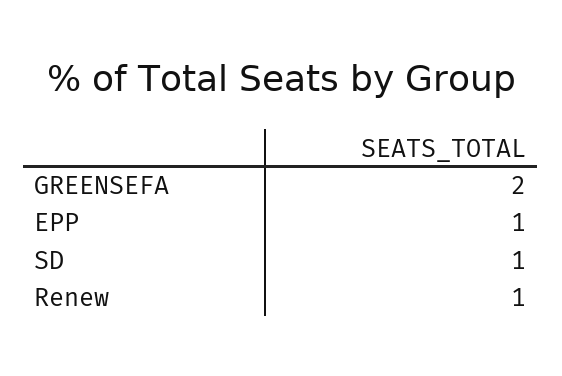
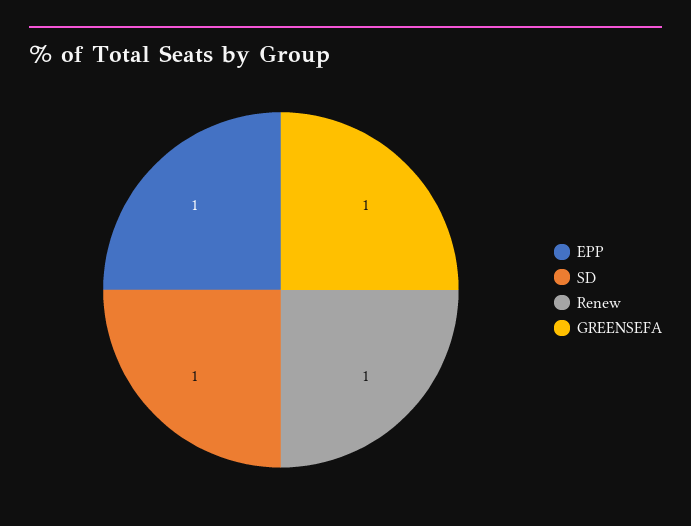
  {
-   "GREENSEFA": 2,
+   "GREENSEFA": 1,
    "EPP": 1,
    "SD": 1,
    "Renew": 1
  }

